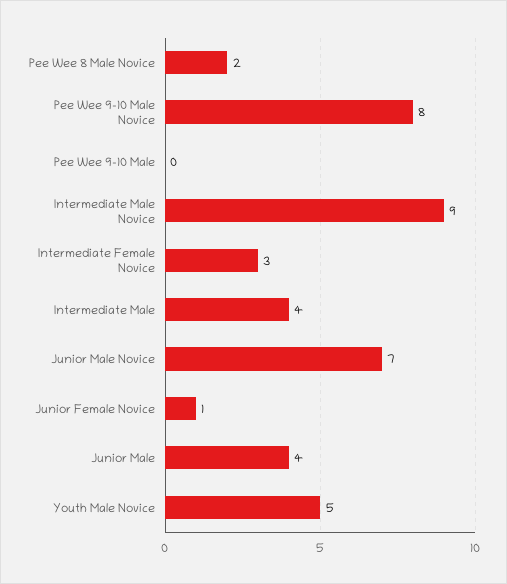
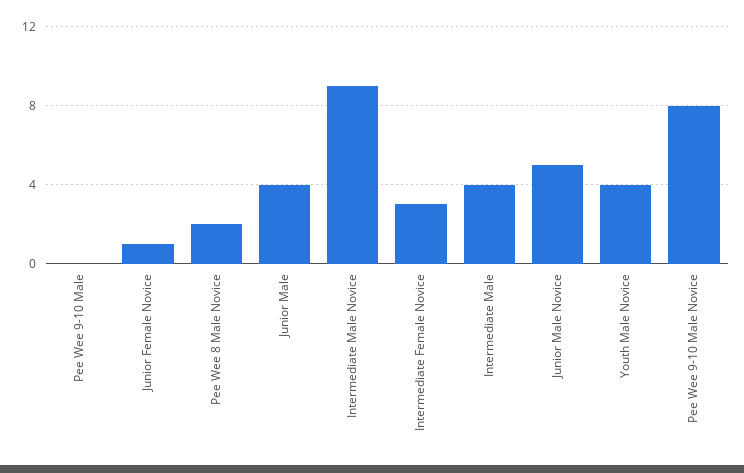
  {
    "Pee Wee 8 Male Novice": 2,
    "Pee Wee 9-10 Male Novice": 8,
    "Pee Wee 9-10 Male": 0,
    "Intermediate Male Novice": 9,
    "Intermediate Female Novice": 3,
    "Intermediate Male": 4,
-   "Junior Male Novice": 7,
+   "Junior Male Novice": 5,
    "Junior Female Novice": 1,
    "Junior Male": 4,
-   "Youth Male Novice": 5
+   "Youth Male Novice": 4
  }

